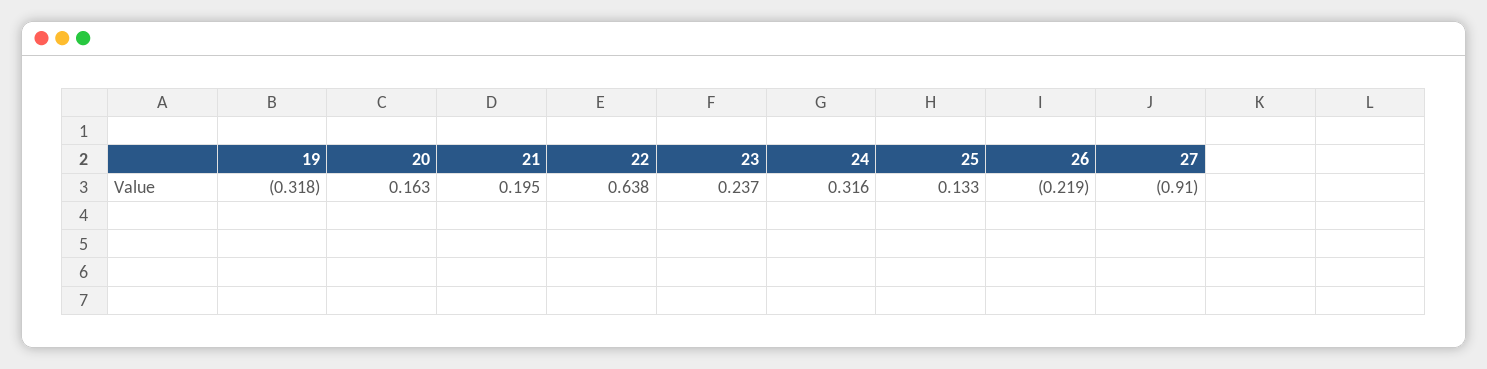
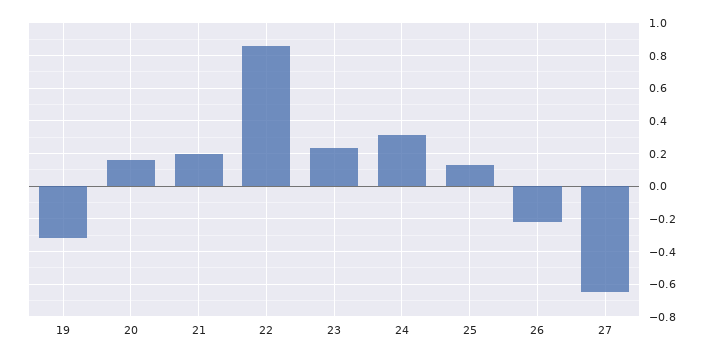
  {
    "19": -0.318,
    "20": 0.163,
    "21": 0.195,
-   "22": 0.638,
+   "22": 0.85,
    "23": 0.237,
    "24": 0.316,
    "25": 0.133,
    "26": -0.219,
-   "27": -0.91
+   "27": -0.65
  }

